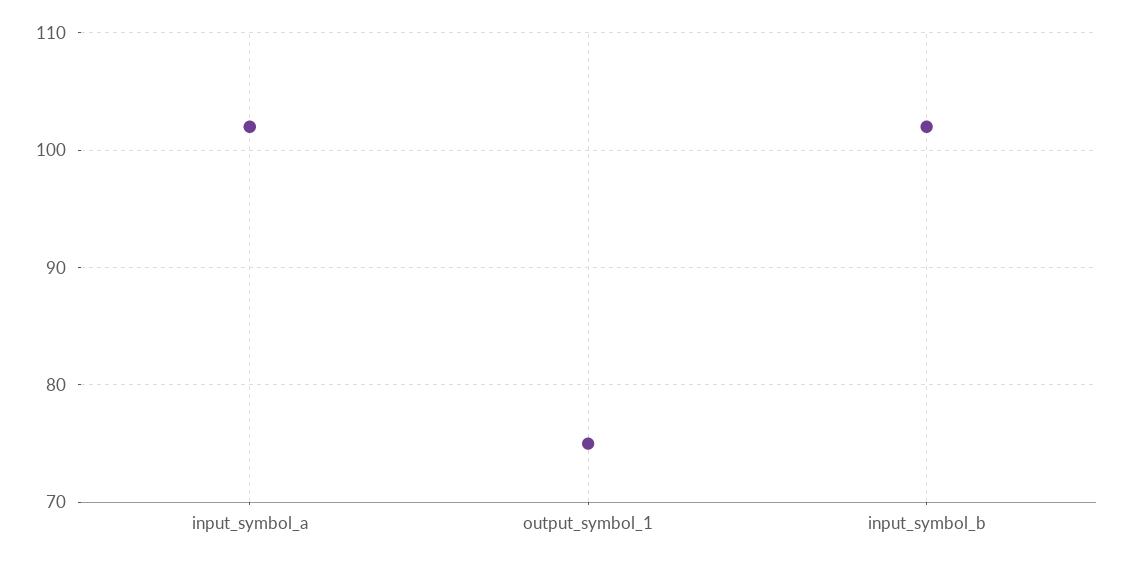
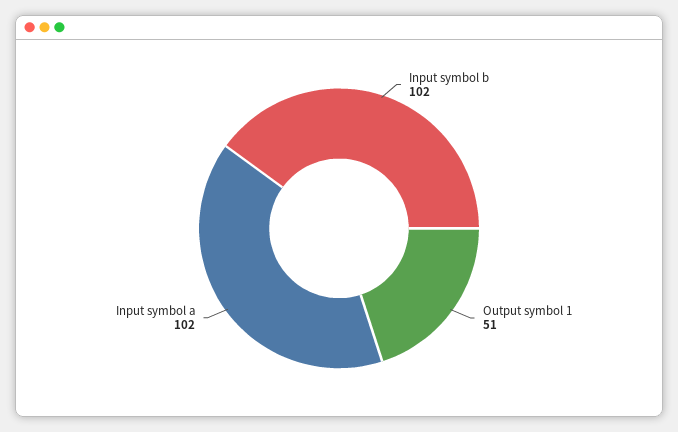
  {
    "input_symbol_a": 102,
-   "output_symbol_1": 75,
+   "output_symbol_1": 51,
    "input_symbol_b": 102
  }

